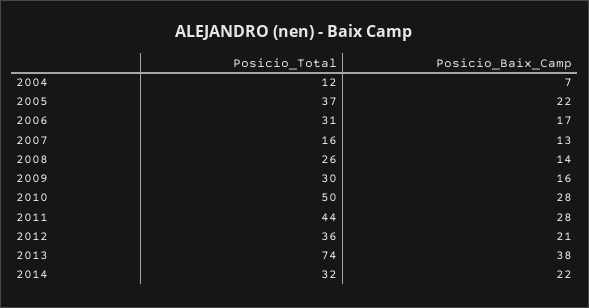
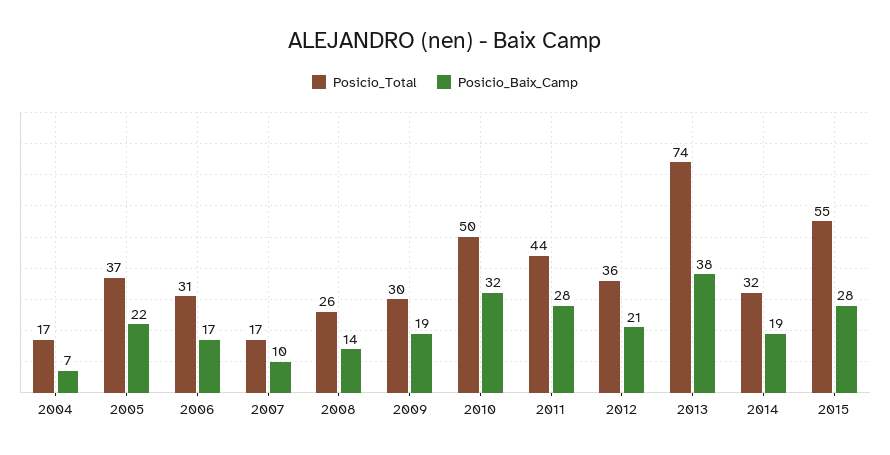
  {
    "Posicio_Total": {
-     "2004": 12,
+     "2004": 17,
      "2005": 37,
      "2006": 31,
-     "2007": 16,
+     "2007": 17,
      "2008": 26,
      "2009": 30,
      "2010": 50,
      "2011": 44,
      "2012": 36,
      "2013": 74,
-     "2014": 32
+     "2014": 32,
+     "2015": 55
    },
    "Posicio_Baix_Camp": {
      "2004": 7,
      "2005": 22,
      "2006": 17,
-     "2007": 13,
+     "2007": 10,
      "2008": 14,
-     "2009": 16,
+     "2009": 19,
-     "2010": 28,
+     "2010": 32,
      "2011": 28,
      "2012": 21,
      "2013": 38,
-     "2014": 22
+     "2014": 19,
+     "2015": 28
    }
  }

